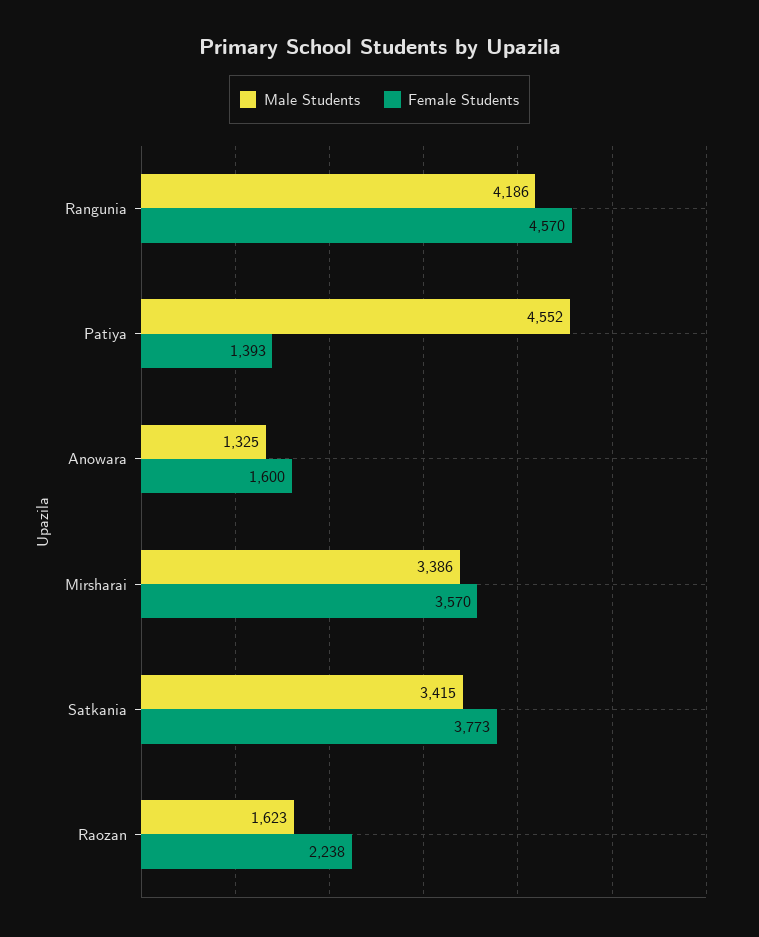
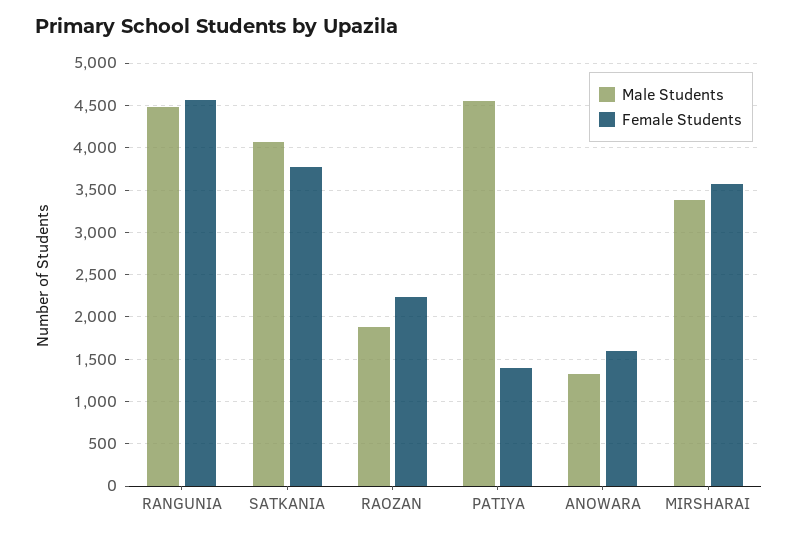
  {
    "Male Students": {
-     "Rangunia": 4186,
+     "Rangunia": 4500,
      "Patiya": 4552,
      "Anowara": 1325,
      "Mirsharai": 3386,
-     "Satkania": 3415,
+     "Satkania": 4100,
-     "Raozan": 1623
+     "Raozan": 1900
    },
    "Female Students": {
      "Rangunia": 4570,
      "Patiya": 1393,
      "Anowara": 1600,
      "Mirsharai": 3570,
      "Satkania": 3773,
      "Raozan": 2238
    }
  }

